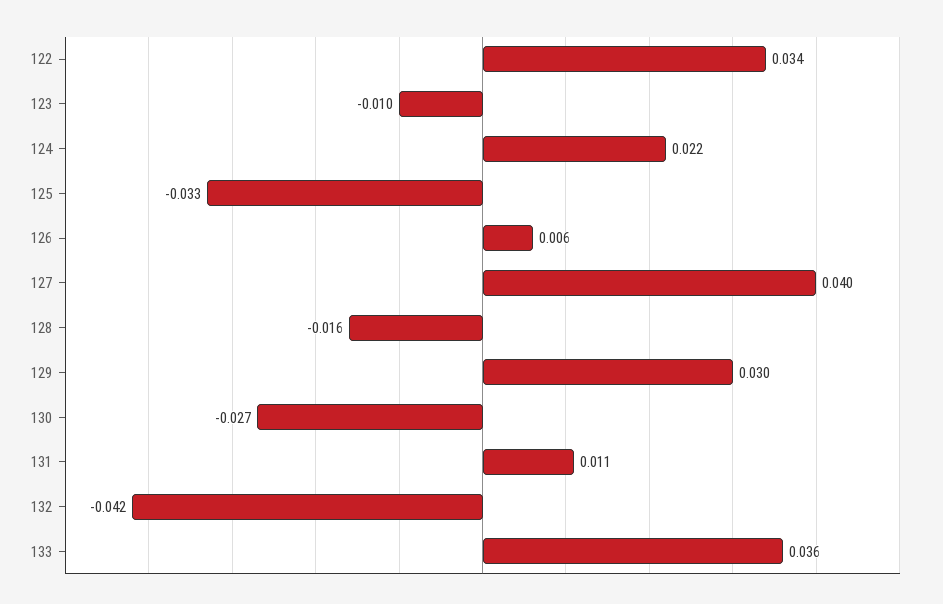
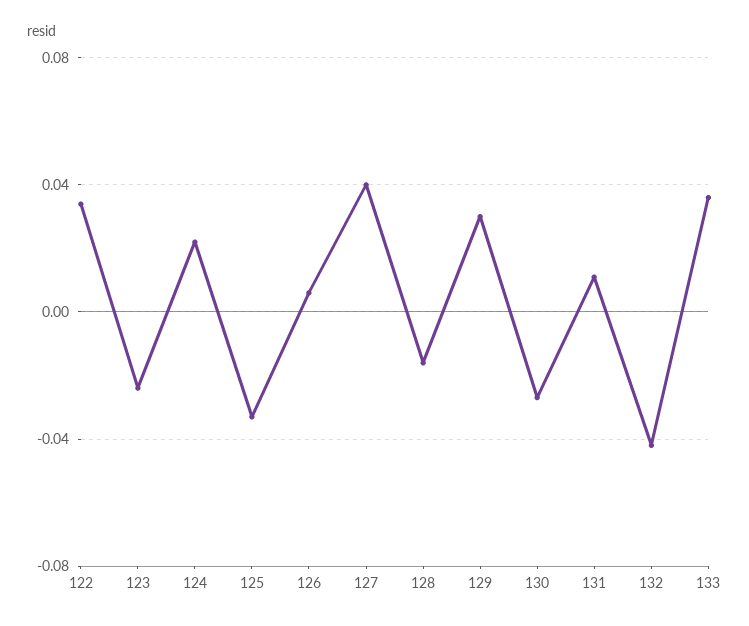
  {
    "122": 0.034,
-   "123": -0.01,
+   "123": -0.025,
    "124": 0.022,
    "125": -0.033,
    "126": 0.006,
    "127": 0.04,
    "128": -0.016,
    "129": 0.03,
    "130": -0.027,
    "131": 0.011,
    "132": -0.042,
    "133": 0.036
  }

